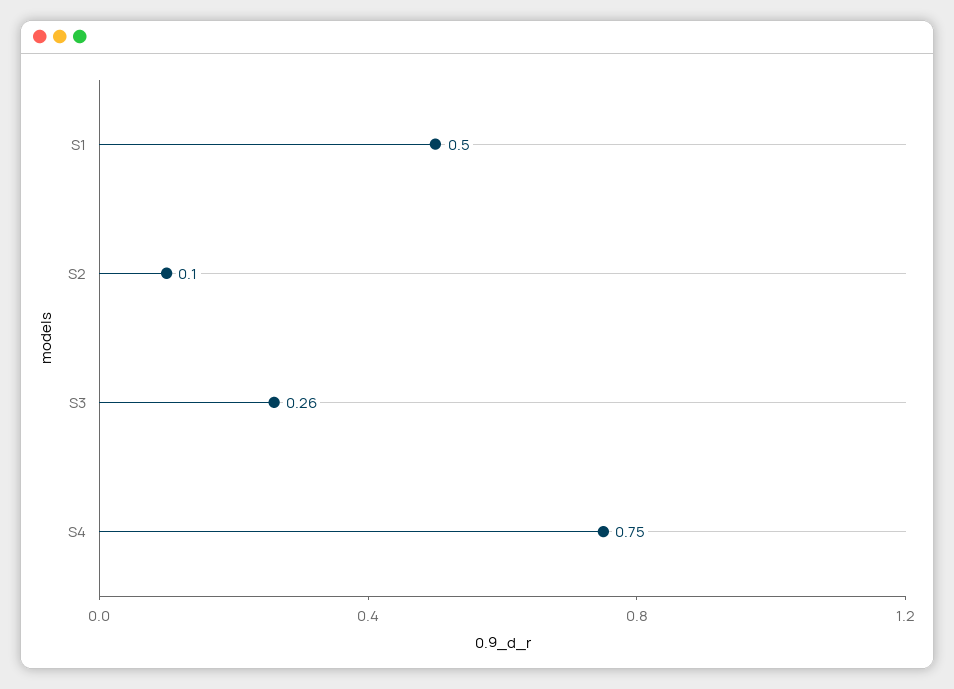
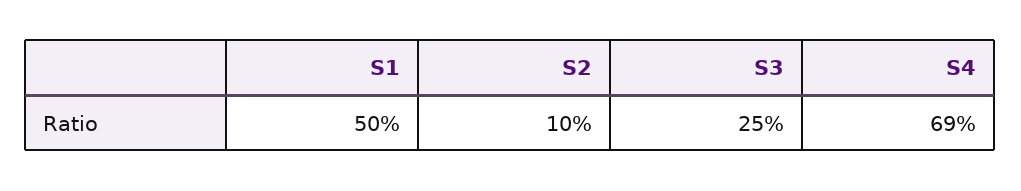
  {
    "S1": 0.5,
    "S2": 0.1,
-   "S3": 0.26,
+   "S3": 0.25,
-   "S4": 0.75
+   "S4": 0.69
  }

